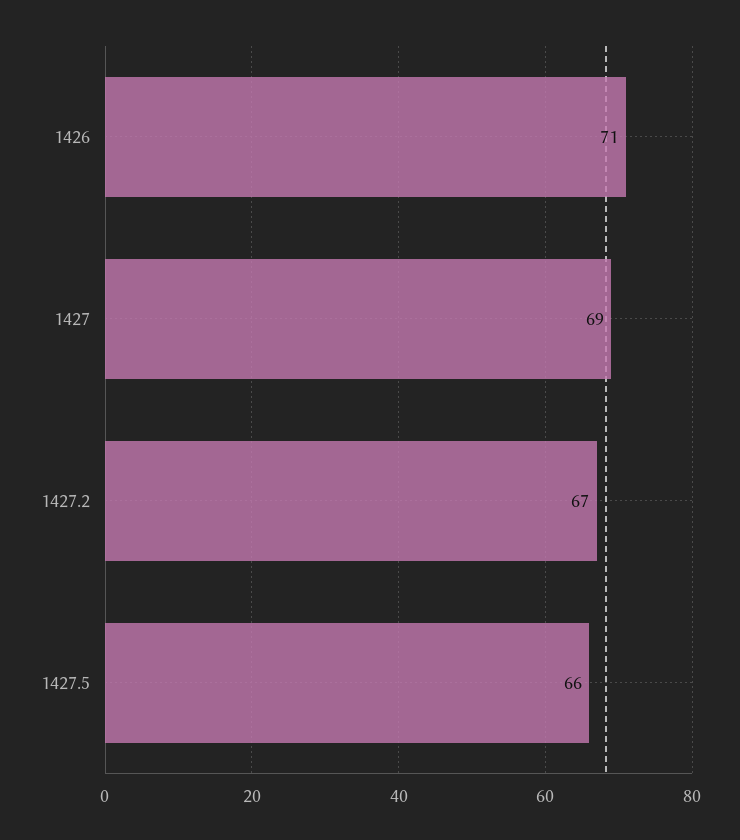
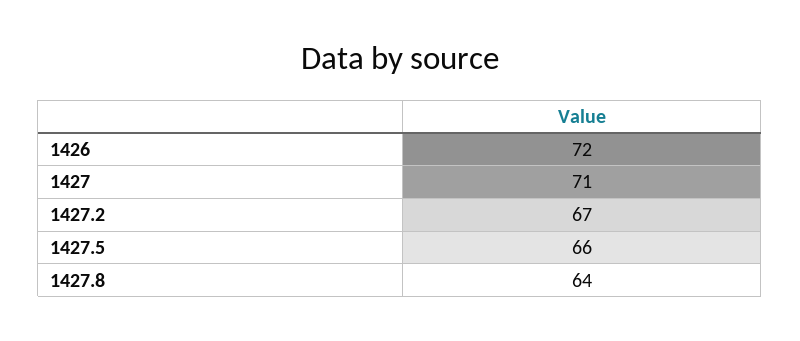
  {
-   "1426": 71,
+   "1426": 72,
-   "1427": 69,
+   "1427": 71,
    "1427.2": 67,
-   "1427.5": 66
+   "1427.5": 66,
+   "1427.8": 64
  }

